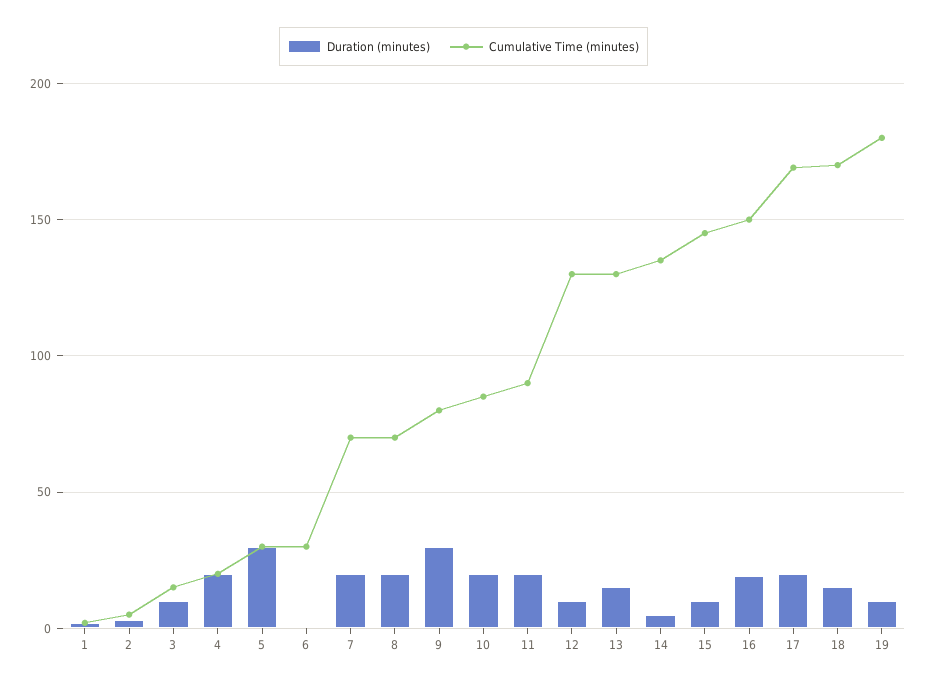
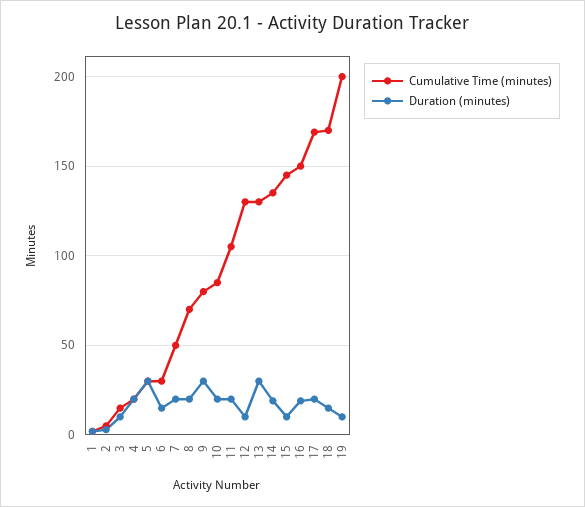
  {
    "Duration (minutes)": {
      "1": 0,
      "2": 5,
      "3": 10,
      "4": 20,
      "5": 30,
-     "6": 0,
+     "6": 15,
      "7": 20,
      "8": 20,
      "9": 30,
      "10": 20,
      "11": 20,
      "12": 10,
-     "13": 15,
+     "13": 30,
-     "14": 5,
+     "14": 20,
      "15": 10,
      "16": 20,
      "17": 20,
      "18": 15,
      "19": 10
    },
    "Cumulative Time (minutes)": {
      "1": 0,
      "2": 5,
      "3": 15,
      "4": 20,
      "5": 30,
      "6": 30,
-     "7": 70,
+     "7": 50,
      "8": 70,
      "9": 80,
      "10": 85,
-     "11": 90,
+     "11": 105,
      "12": 130,
      "13": 130,
      "14": 135,
      "15": 145,
      "16": 150,
      "17": 170,
      "18": 170,
-     "19": 180
+     "19": 200
    }
  }

